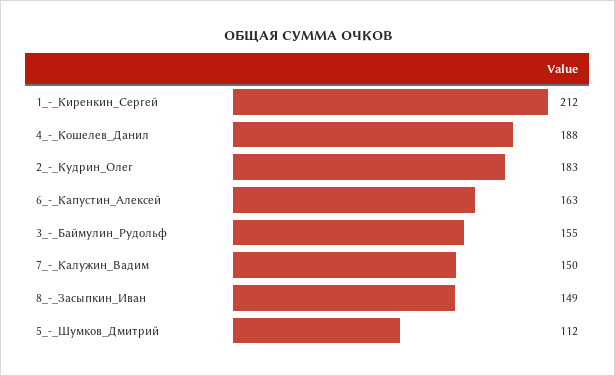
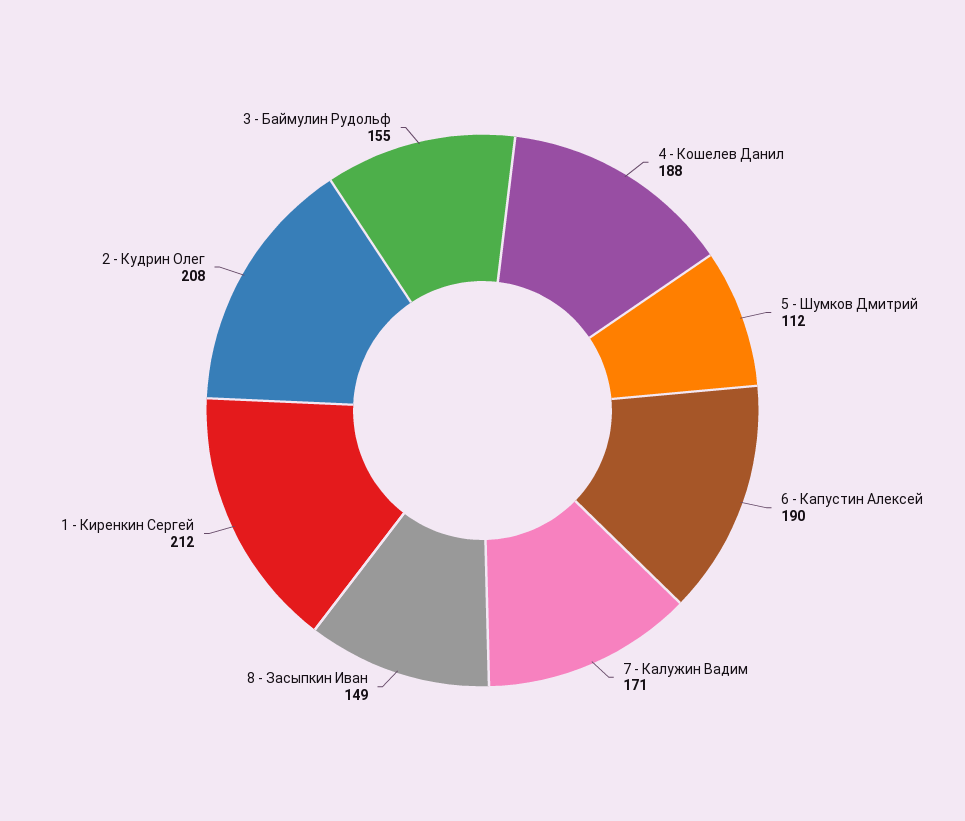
  {
    "1_-_Киренкин_Сергей": 212,
    "4_-_Кошелев_Данил": 188,
-   "2_-_Кудрин_Олег": 183,
+   "2_-_Кудрин_Олег": 208,
-   "6_-_Капустин_Алексей": 163,
+   "6_-_Капустин_Алексей": 190,
    "3_-_Баймулин_Рудольф": 155,
-   "7_-_Калужин_Вадим": 150,
+   "7_-_Калужин_Вадим": 171,
    "8_-_Засыпкин_Иван": 149,
    "5_-_Шумков_Дмитрий": 112
  }

